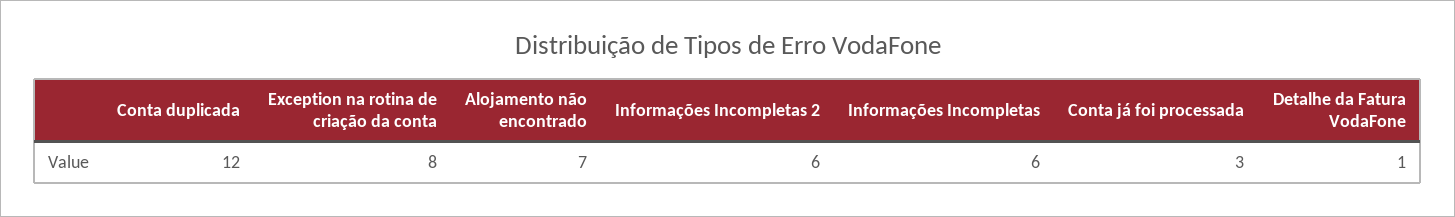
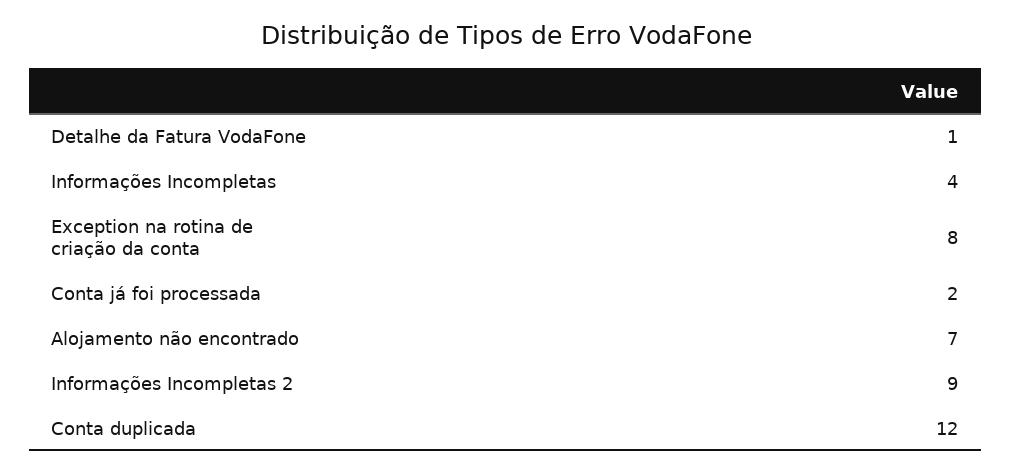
  {
    "Conta duplicada": 12,
    "Exception na rotina de criação da conta": 8,
    "Alojamento não encontrado": 7,
-   "Informações Incompletas 2": 6,
+   "Informações Incompletas 2": 9,
-   "Informações Incompletas": 6,
+   "Informações Incompletas": 4,
-   "Conta já foi processada": 3,
+   "Conta já foi processada": 2,
    "Detalhe da Fatura VodaFone": 1
  }

